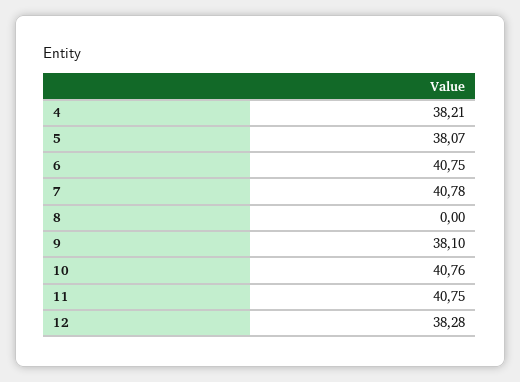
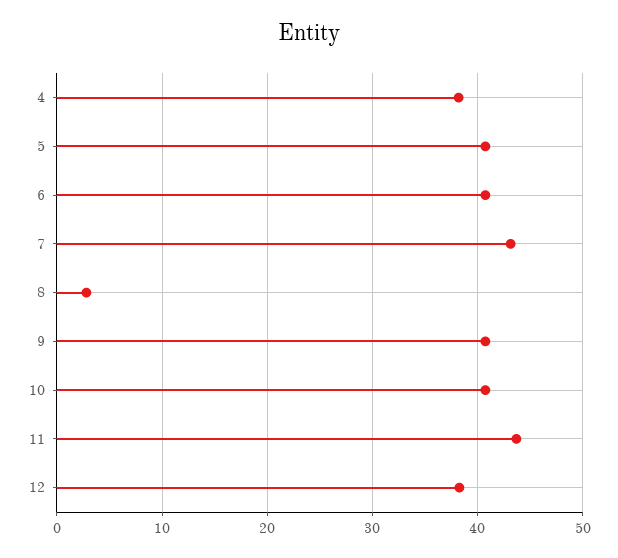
  {
    "4": 38.21,
-   "5": 38.07,
+   "5": 41,
    "6": 40.75,
-   "7": 40.78,
+   "7": 43,
-   "8": 0,
+   "8": 3,
-   "9": 38.1,
+   "9": 41,
    "10": 40.76,
-   "11": 40.75,
+   "11": 44,
    "12": 38.28
  }

